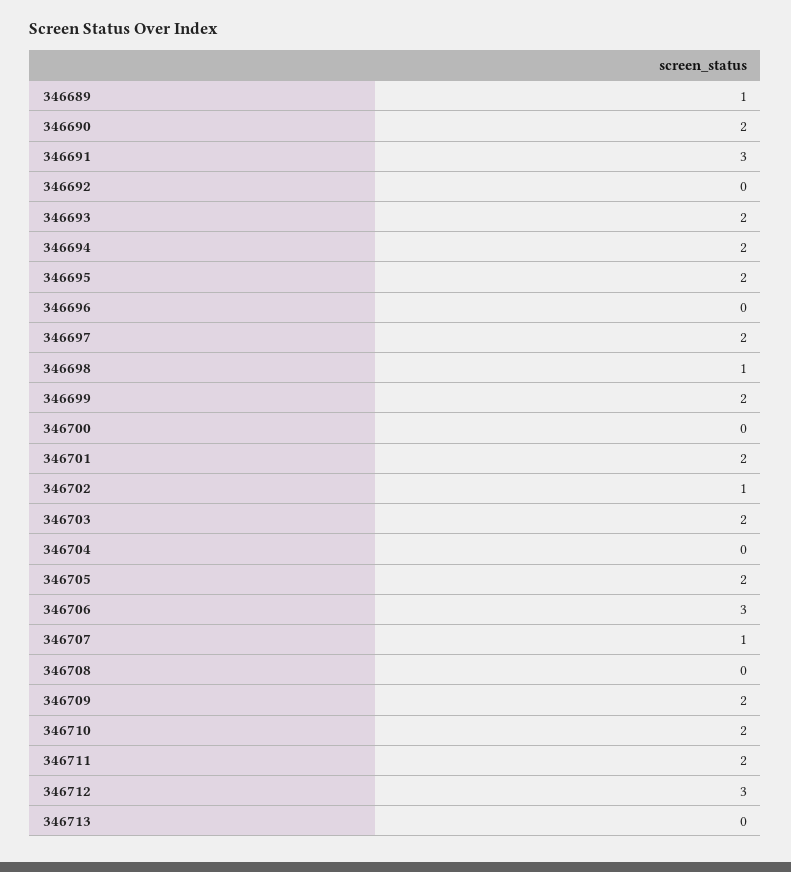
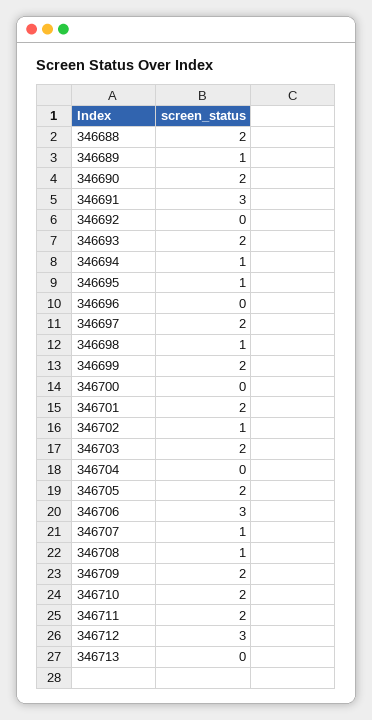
  {
    "346689": 1,
    "346690": 2,
    "346691": 3,
    "346692": 0,
    "346693": 2,
-   "346694": 2,
+   "346694": 1,
-   "346695": 2,
+   "346695": 1,
    "346696": 0,
    "346697": 2,
    "346698": 1,
    "346699": 2,
    "346700": 0,
    "346701": 2,
    "346702": 1,
    "346703": 2,
    "346704": 0,
    "346705": 2,
    "346706": 3,
    "346707": 1,
-   "346708": 0,
+   "346708": 1,
    "346709": 2,
    "346710": 2,
    "346711": 2,
    "346712": 3,
-   "346713": 0
+   "346713": 0,
+   "346688": 2
  }

